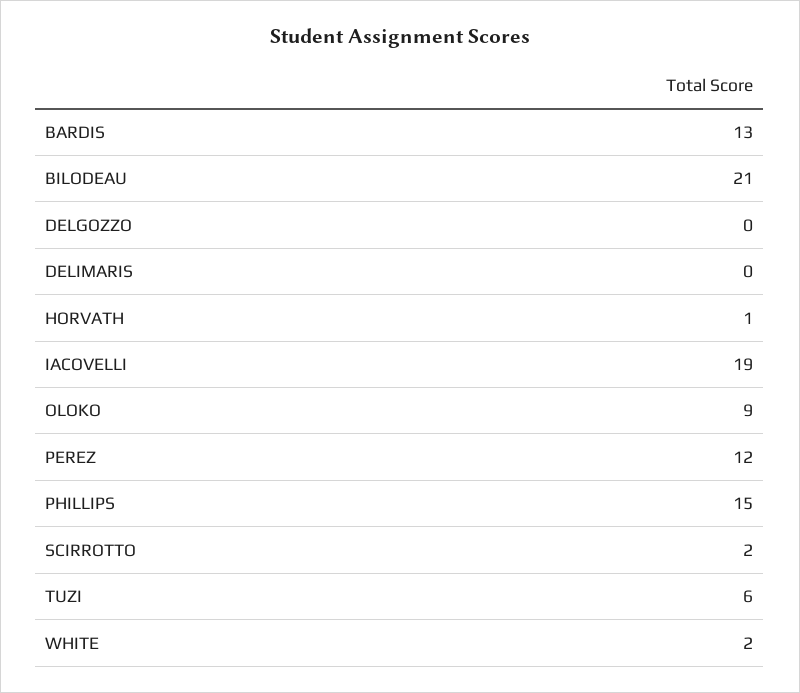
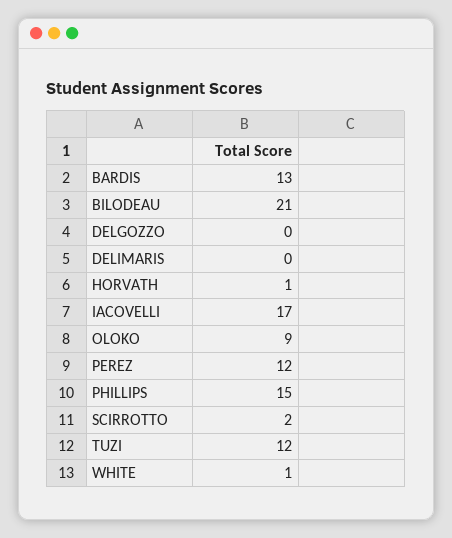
  {
    "BARDIS": 13,
    "BILODEAU": 21,
    "DELGOZZO": 0,
    "DELIMARIS": 0,
    "HORVATH": 1,
-   "IACOVELLI": 19,
+   "IACOVELLI": 17,
    "OLOKO": 9,
    "PEREZ": 12,
    "PHILLIPS": 15,
    "SCIRROTTO": 2,
-   "TUZI": 6,
+   "TUZI": 12,
-   "WHITE": 2
+   "WHITE": 1
  }

